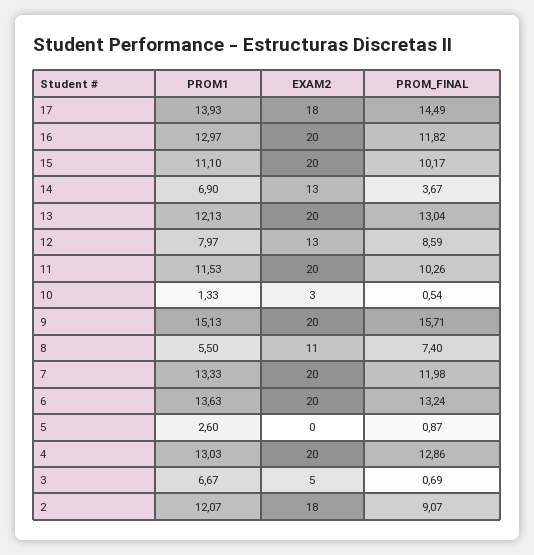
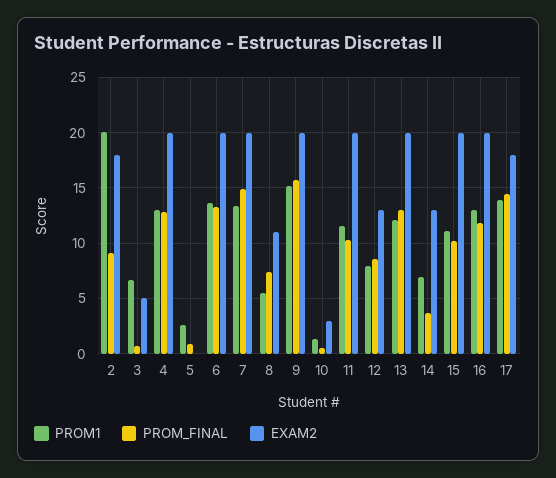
  {
    "PROM1": {
      "17": 13.93,
      "16": 12.97,
      "15": 11.1,
      "14": 6.9,
      "13": 12.13,
      "12": 7.97,
      "11": 11.53,
      "10": 1.33,
      "9": 15.13,
      "8": 5.5,
      "7": 13.33,
      "6": 13.63,
      "5": 2.6,
      "4": 13.03,
      "3": 6.67,
-     "2": 12.07
+     "2": 20
    },
    "EXAM2": {
      "17": 18,
      "16": 20,
      "15": 20,
      "14": 13,
      "13": 20,
      "12": 13,
      "11": 20,
      "10": 3,
      "9": 20,
      "8": 11,
      "7": 20,
      "6": 20,
      "5": 0,
      "4": 20,
      "3": 5,
      "2": 18
    },
    "PROM_FINAL": {
      "17": 14.49,
      "16": 11.82,
      "15": 10.17,
      "14": 3.67,
      "13": 13.04,
      "12": 8.59,
      "11": 10.26,
      "10": 0.54,
      "9": 15.71,
      "8": 7.4,
-     "7": 11.98,
+     "7": 15,
      "6": 13.24,
      "5": 0.87,
      "4": 12.86,
      "3": 0.69,
      "2": 9.07
    }
  }

